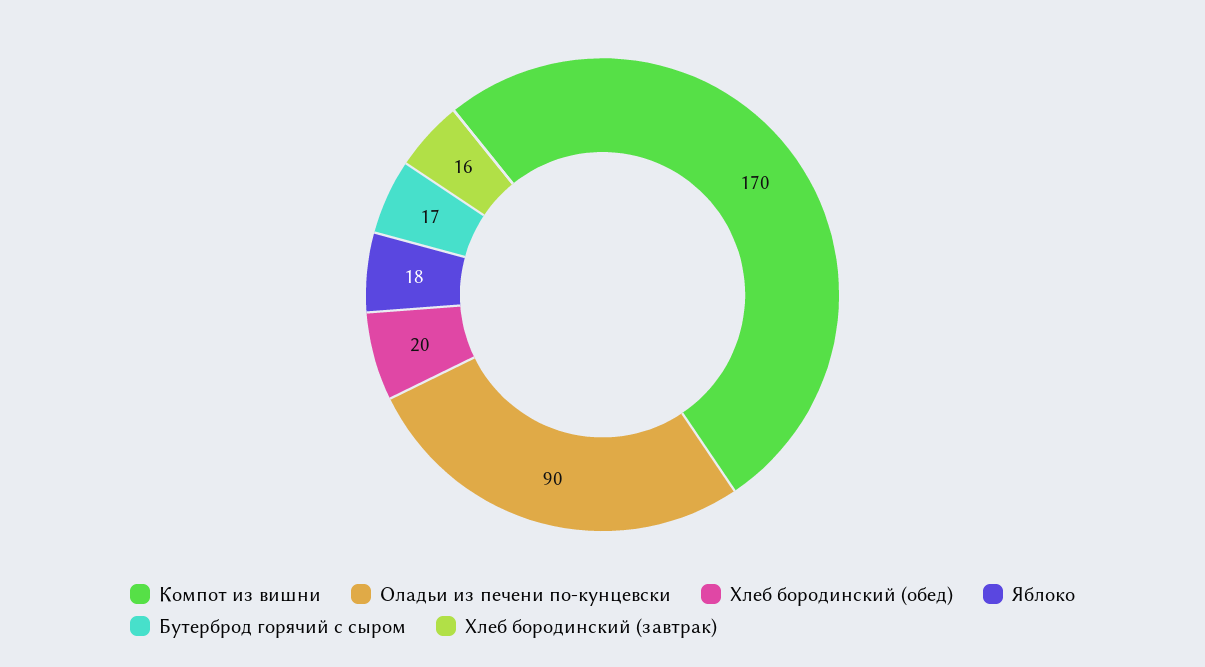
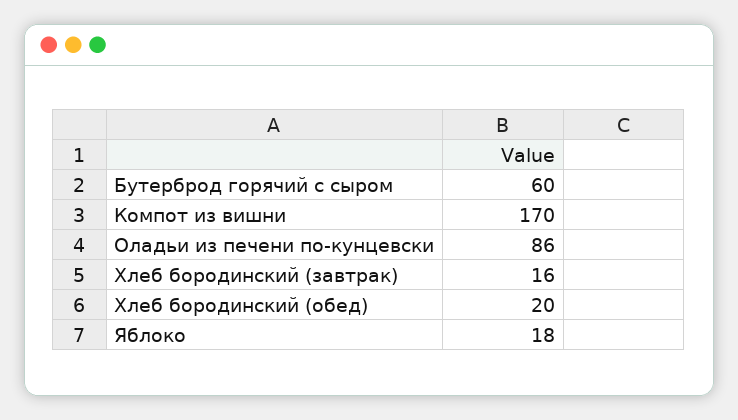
  {
    "Компот из вишни": 170,
-   "Оладьи из печени по-кунцевски": 90,
+   "Оладьи из печени по-кунцевски": 86,
    "Хлеб бородинский (обед)": 20,
    "Яблоко": 18,
-   "Бутерброд горячий с сыром": 17,
+   "Бутерброд горячий с сыром": 60,
    "Хлеб бородинский (завтрак)": 16
  }

